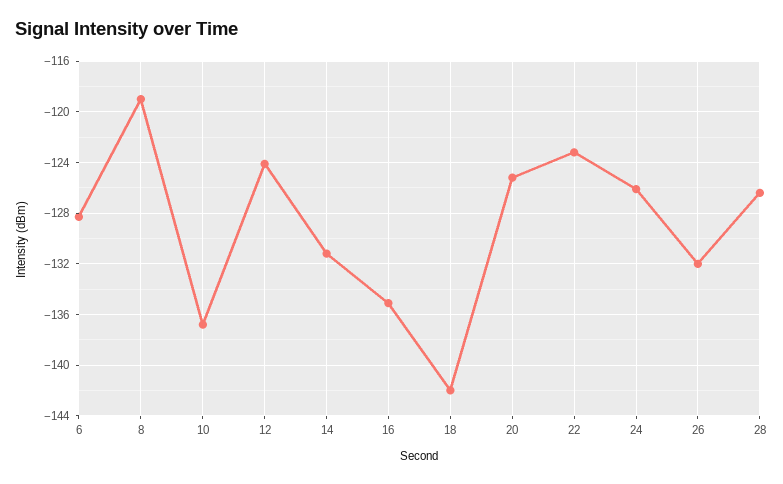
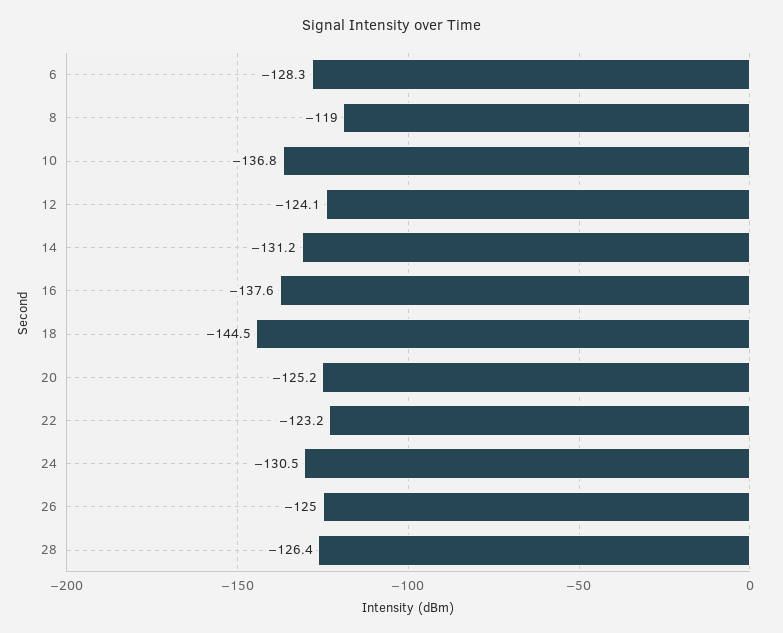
  {
    "6": -128.3,
    "8": -119,
    "10": -136.8,
    "12": -124.1,
    "14": -131.2,
-   "16": -135,
+   "16": -137.6,
-   "18": -142,
+   "18": -144.5,
    "20": -125.2,
    "22": -123.2,
-   "24": -126,
+   "24": -130.5,
-   "26": -132,
+   "26": -125,
    "28": -126.4
  }

